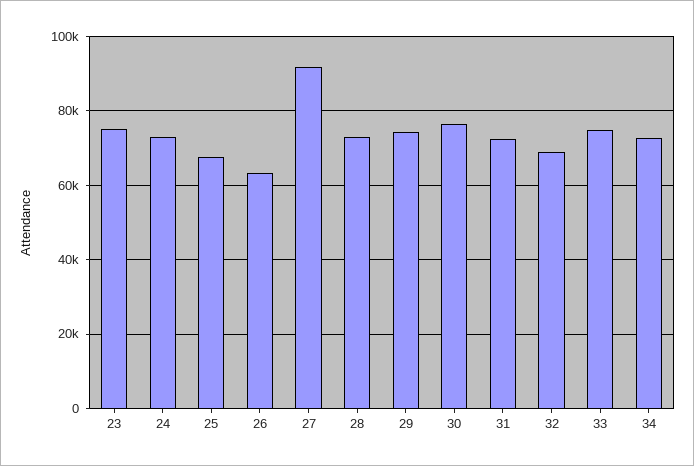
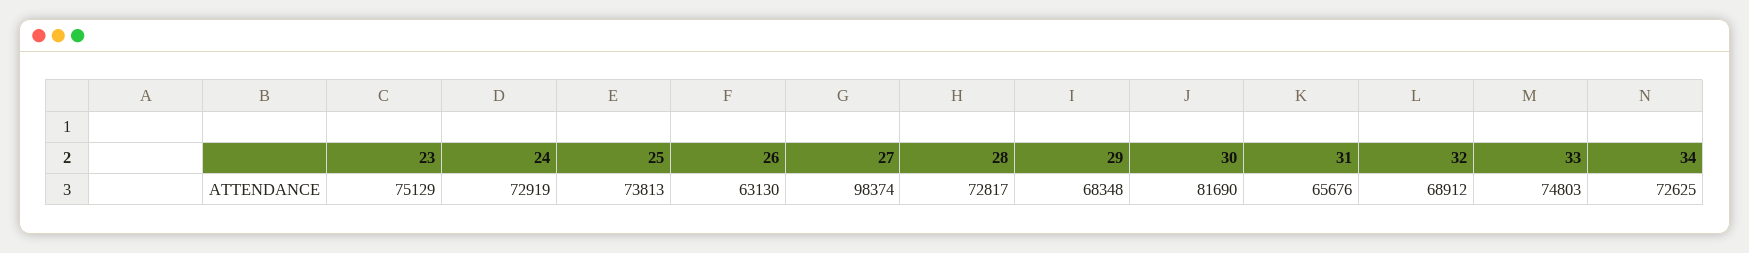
  {
    "23": 75129,
    "24": 72919,
-   "25": 68000,
+   "25": 73813,
    "26": 63130,
-   "27": 92000,
+   "27": 98374,
    "28": 72817,
-   "29": 74000,
+   "29": 68348,
-   "30": 76000,
+   "30": 81690,
-   "31": 72000,
+   "31": 65676,
    "32": 68912,
    "33": 74803,
    "34": 72625
  }

